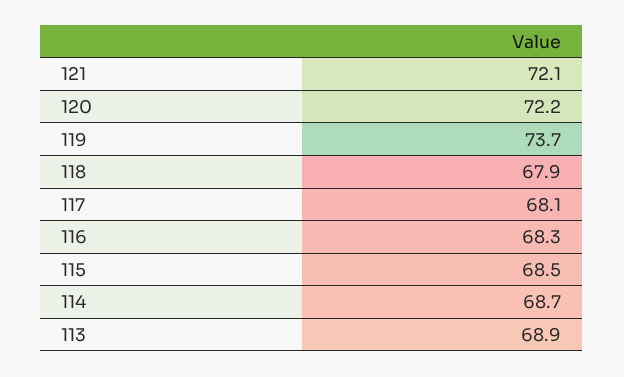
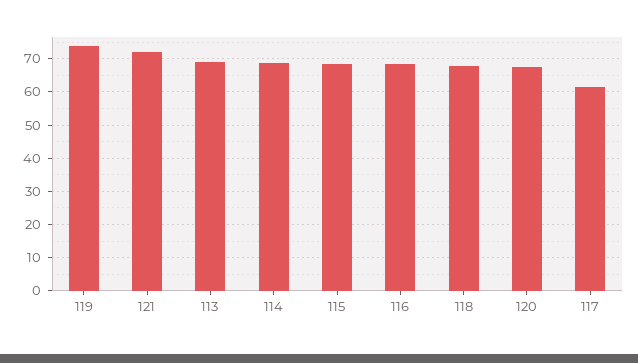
  {
    "121": 72.1,
-   "120": 72.2,
+   "120": 68,
    "119": 73.7,
    "118": 67.9,
-   "117": 68.1,
+   "117": 62,
    "116": 68.3,
    "115": 68.5,
    "114": 68.7,
    "113": 68.9
  }

